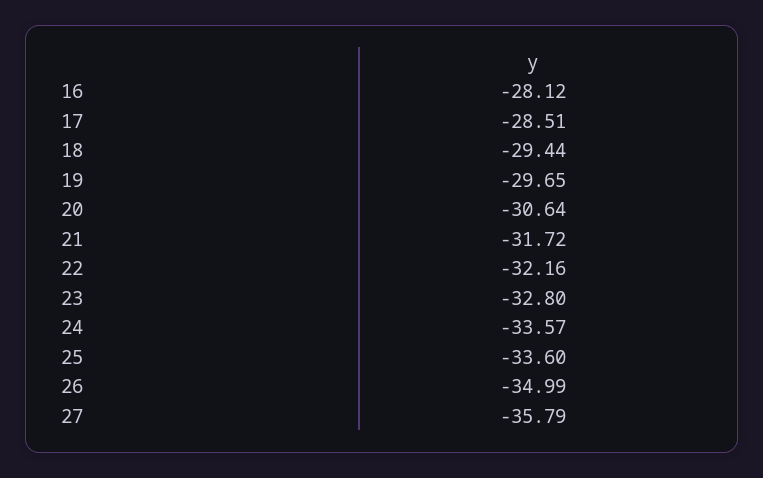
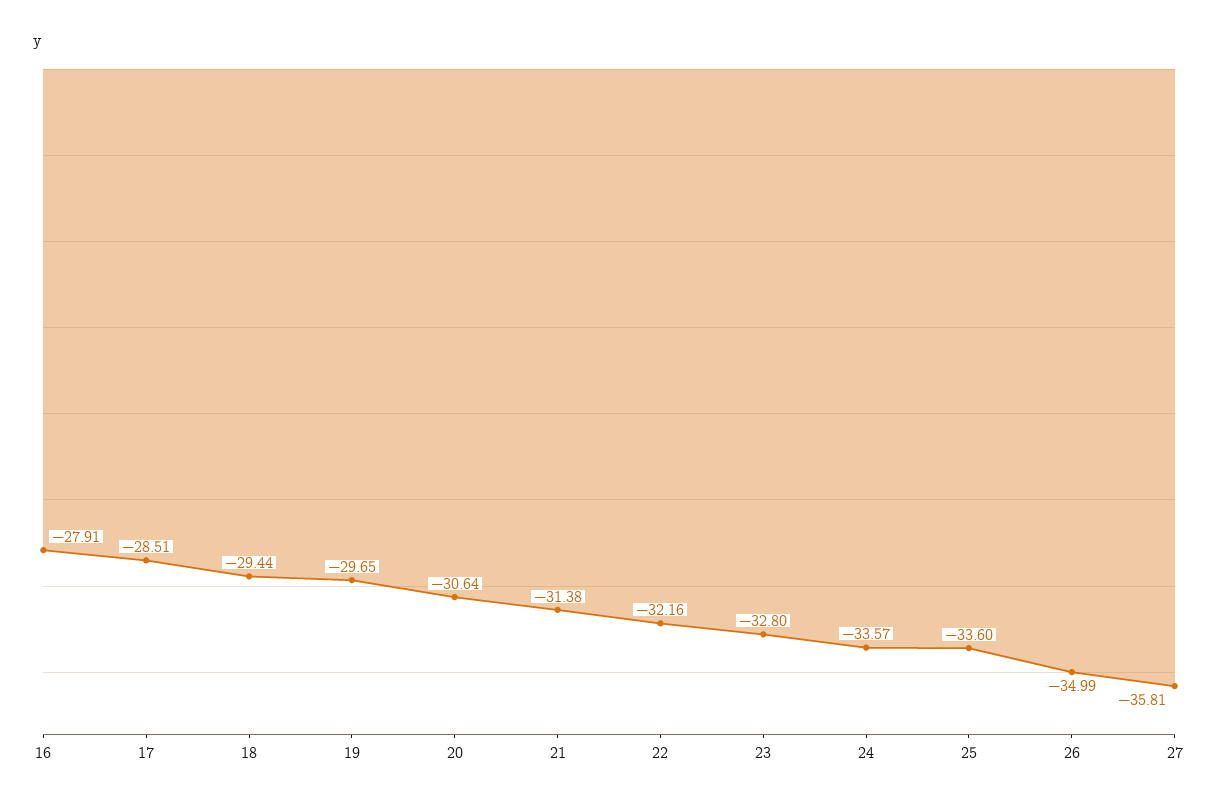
  {
-   "16": -28.12,
+   "16": -27.91,
    "17": -28.51,
    "18": -29.44,
    "19": -29.65,
    "20": -30.64,
-   "21": -31.72,
+   "21": -31.38,
    "22": -32.16,
    "23": -32.8,
    "24": -33.57,
    "25": -33.6,
    "26": -34.99,
-   "27": -35.79
+   "27": -35.81
  }

